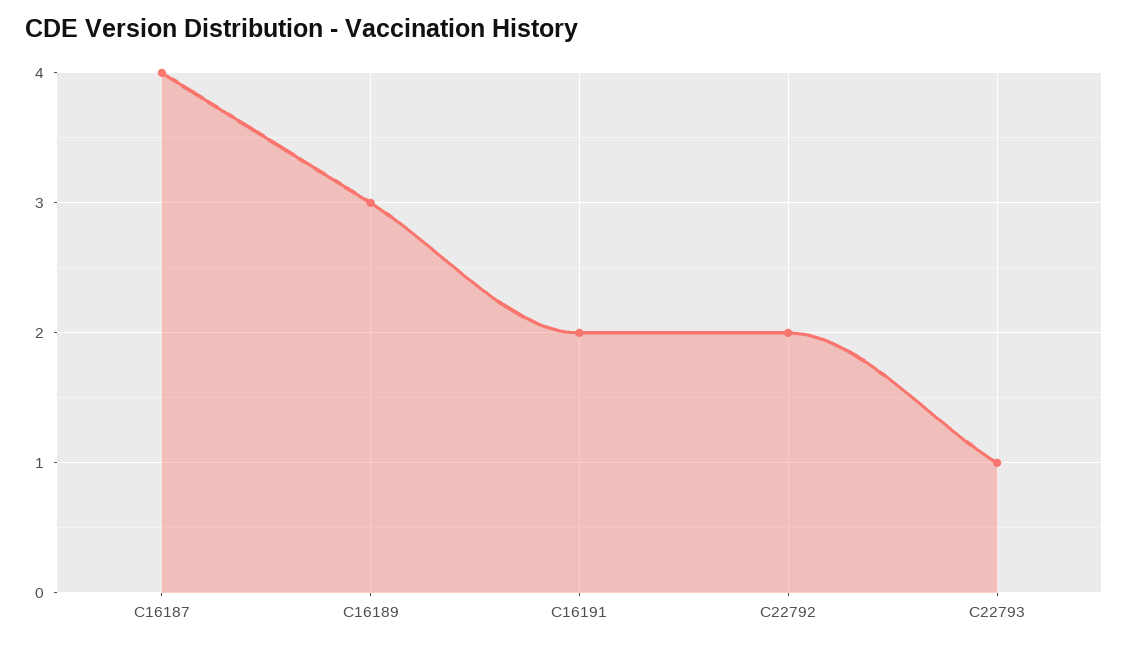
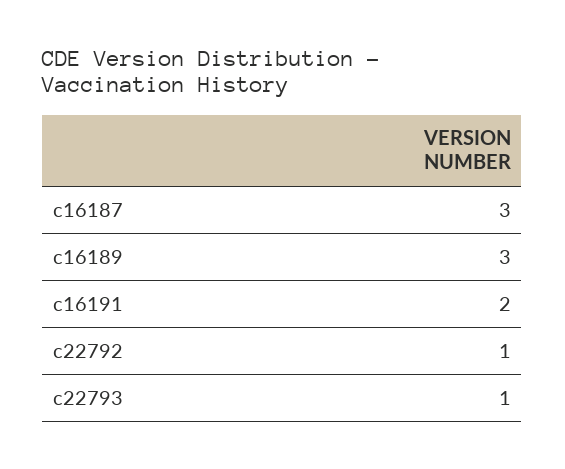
  {
-   "C16187": 4,
+   "C16187": 3,
    "C16189": 3,
    "C16191": 2,
-   "C22792": 2,
+   "C22792": 1,
    "C22793": 1
  }

